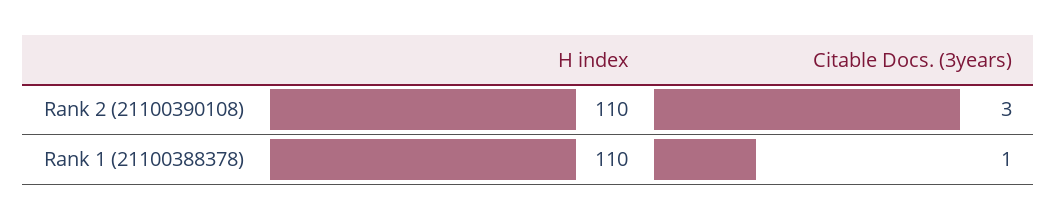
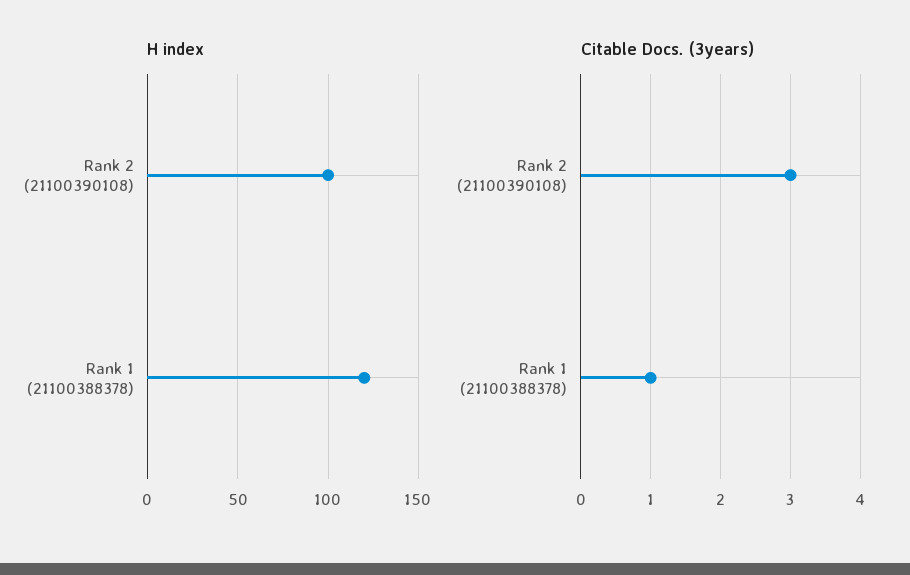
  {
    "H index": {
-     "Rank 2 (21100390108)": 110,
+     "Rank 2 (21100390108)": 100,
-     "Rank 1 (21100388378)": 110
+     "Rank 1 (21100388378)": 120
    },
    "Citable Docs. (3years)": {
      "Rank 2 (21100390108)": 3,
      "Rank 1 (21100388378)": 1
    }
  }

